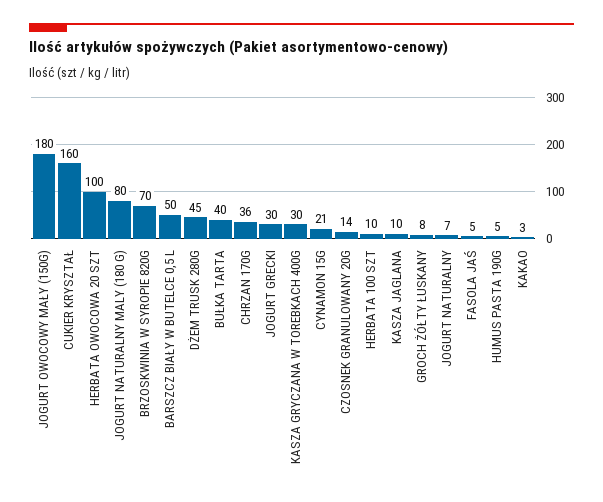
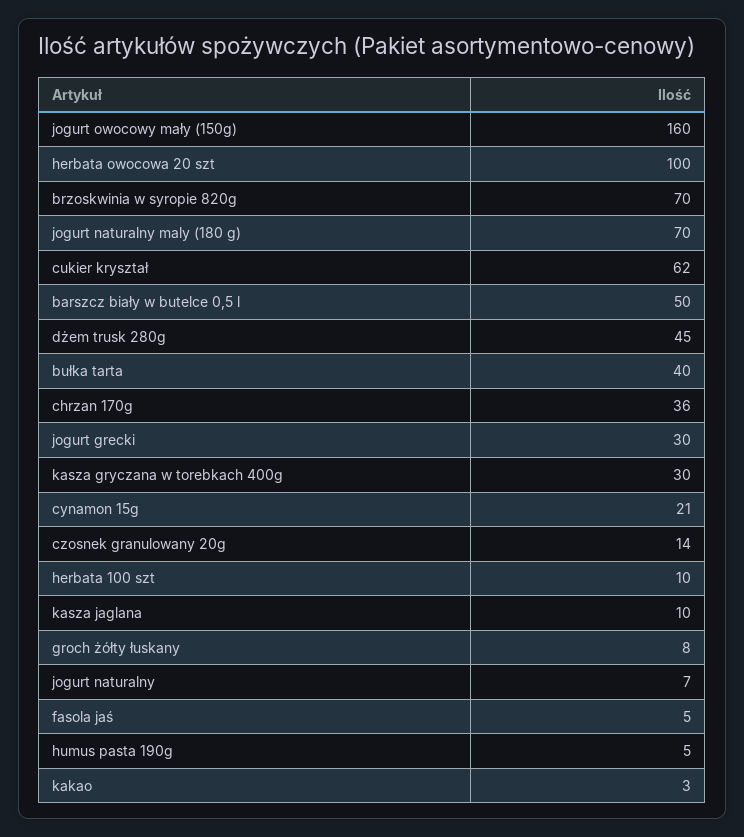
  {
-   "JOGURT OWOCOWY MAŁY (150G)": 180,
+   "JOGURT OWOCOWY MAŁY (150G)": 160,
-   "CUKIER KRYSZTAŁ": 160,
+   "CUKIER KRYSZTAŁ": 62,
    "HERBATA OWOCOWA 20 SZT": 100,
-   "JOGURT NATURALNY MALY (180 G)": 80,
+   "JOGURT NATURALNY MALY (180 G)": 70,
    "BRZOSKWINIA W SYROPIE 820G": 70,
    "BARSZCZ BIAŁY W BUTELCE 0,5 L": 50,
    "DŻEM TRUSK 280G": 45,
    "BUŁKA TARTA": 40,
    "CHRZAN 170G": 36,
    "JOGURT GRECKI": 30,
    "KASZA GRYCZANA W TOREBKACH 400G": 30,
    "CYNAMON 15G": 21,
    "CZOSNEK GRANULOWANY 20G": 14,
    "HERBATA 100 SZT": 10,
    "KASZA JAGLANA": 10,
    "GROCH ŻÓŁTY ŁUSKANY": 8,
    "JOGURT NATURALNY": 7,
    "FASOLA JAŚ": 5,
    "HUMUS PASTA 190G": 5,
    "KAKAO": 3
  }

